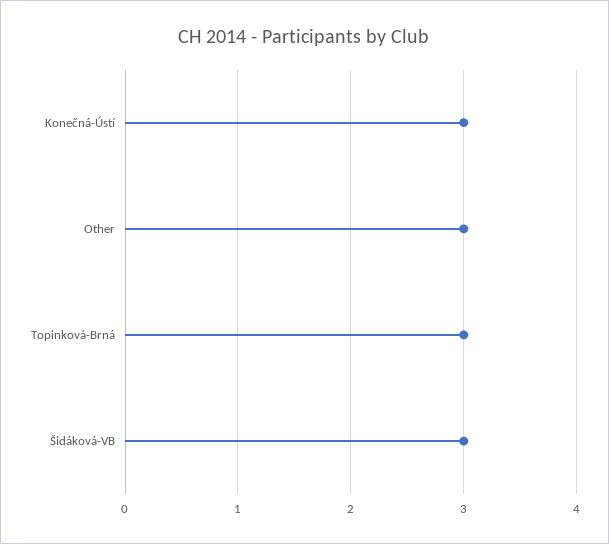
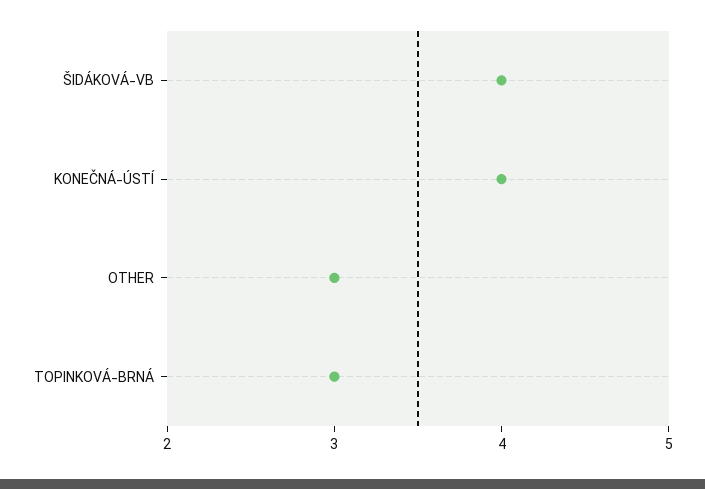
  {
-   "Konečná-Ústí": 3,
+   "Konečná-Ústí": 4,
    "Other": 3,
    "Topinková-Brná": 3,
-   "Šidáková-VB": 3
+   "Šidáková-VB": 4
  }

